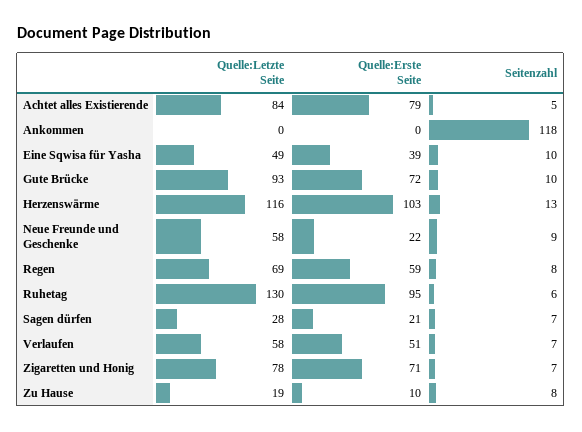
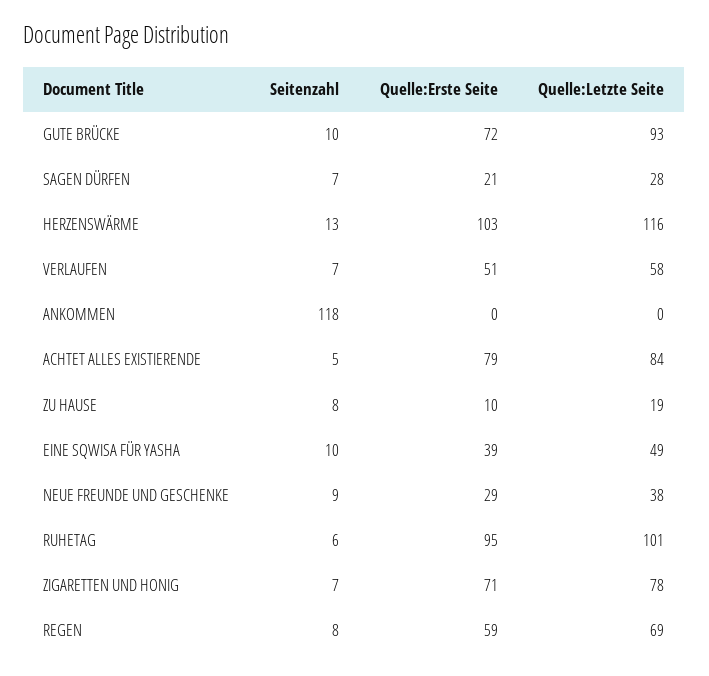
  {
    "Quelle:Letzte Seite": {
      "Achtet alles Existierende": 84,
      "Ankommen": 0,
      "Eine Sqwisa für Yasha": 49,
      "Gute Brücke": 93,
      "Herzenswärme": 116,
-     "Neue Freunde und Geschenke": 58,
+     "Neue Freunde und Geschenke": 38,
      "Regen": 69,
-     "Ruhetag": 130,
+     "Ruhetag": 101,
      "Sagen dürfen": 28,
      "Verlaufen": 58,
      "Zigaretten und Honig": 78,
      "Zu Hause": 19
    },
    "Quelle:Erste Seite": {
      "Achtet alles Existierende": 79,
      "Ankommen": 0,
      "Eine Sqwisa für Yasha": 39,
      "Gute Brücke": 72,
      "Herzenswärme": 103,
-     "Neue Freunde und Geschenke": 22,
+     "Neue Freunde und Geschenke": 29,
      "Regen": 59,
      "Ruhetag": 95,
      "Sagen dürfen": 21,
      "Verlaufen": 51,
      "Zigaretten und Honig": 71,
      "Zu Hause": 10
    },
    "Seitenzahl": {
      "Achtet alles Existierende": 5,
      "Ankommen": 118,
      "Eine Sqwisa für Yasha": 10,
      "Gute Brücke": 10,
      "Herzenswärme": 13,
      "Neue Freunde und Geschenke": 9,
      "Regen": 8,
      "Ruhetag": 6,
      "Sagen dürfen": 7,
      "Verlaufen": 7,
      "Zigaretten und Honig": 7,
      "Zu Hause": 8
    }
  }

